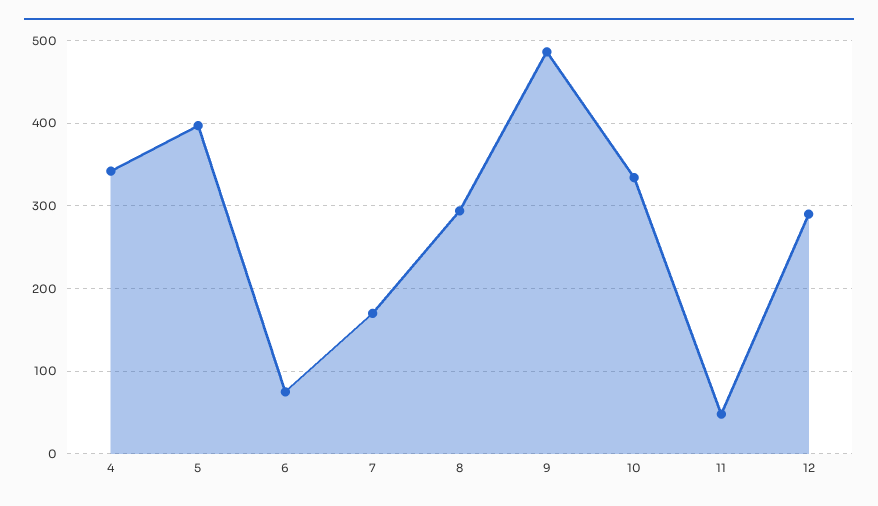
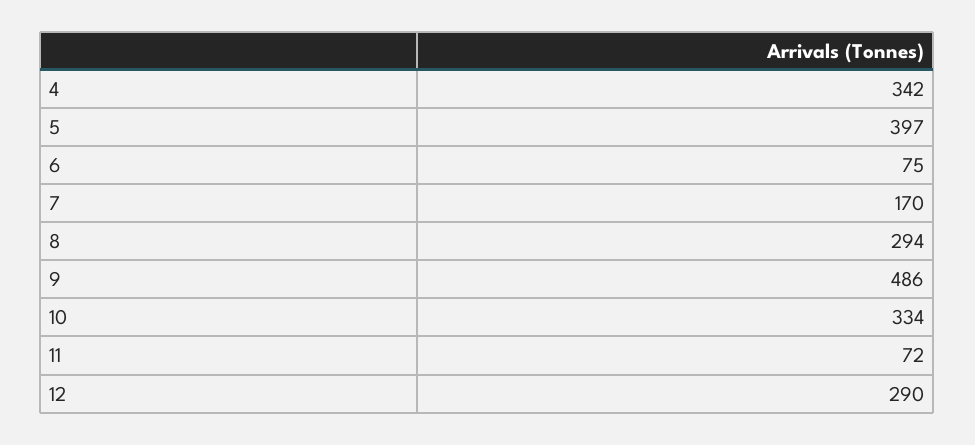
  {
    "4": 342,
    "5": 397,
    "6": 75,
    "7": 170,
    "8": 294,
    "9": 486,
    "10": 334,
-   "11": 50,
+   "11": 72,
    "12": 290
  }

